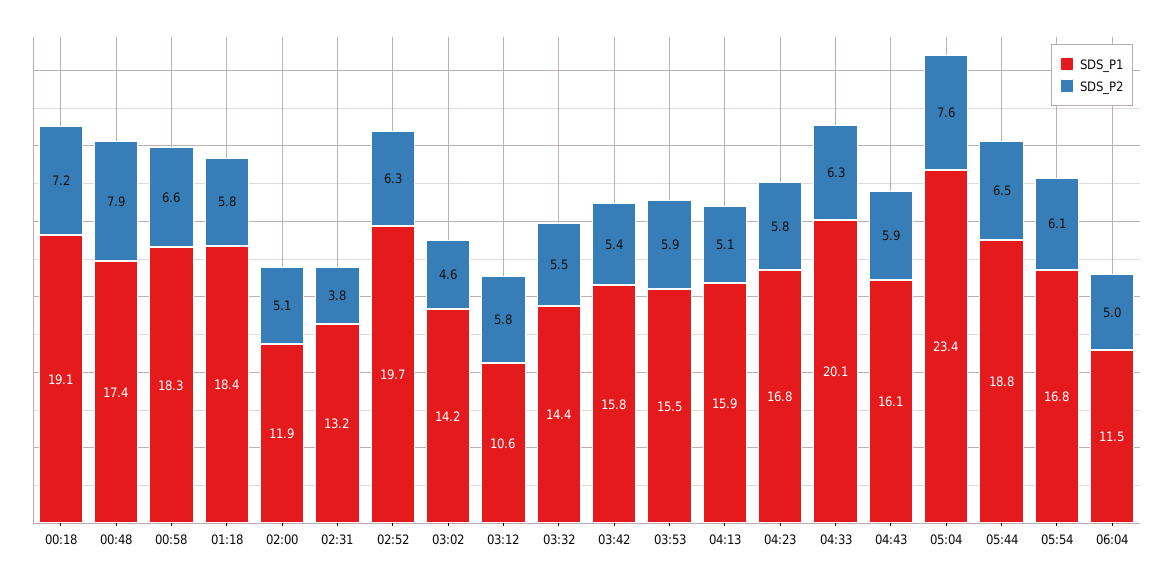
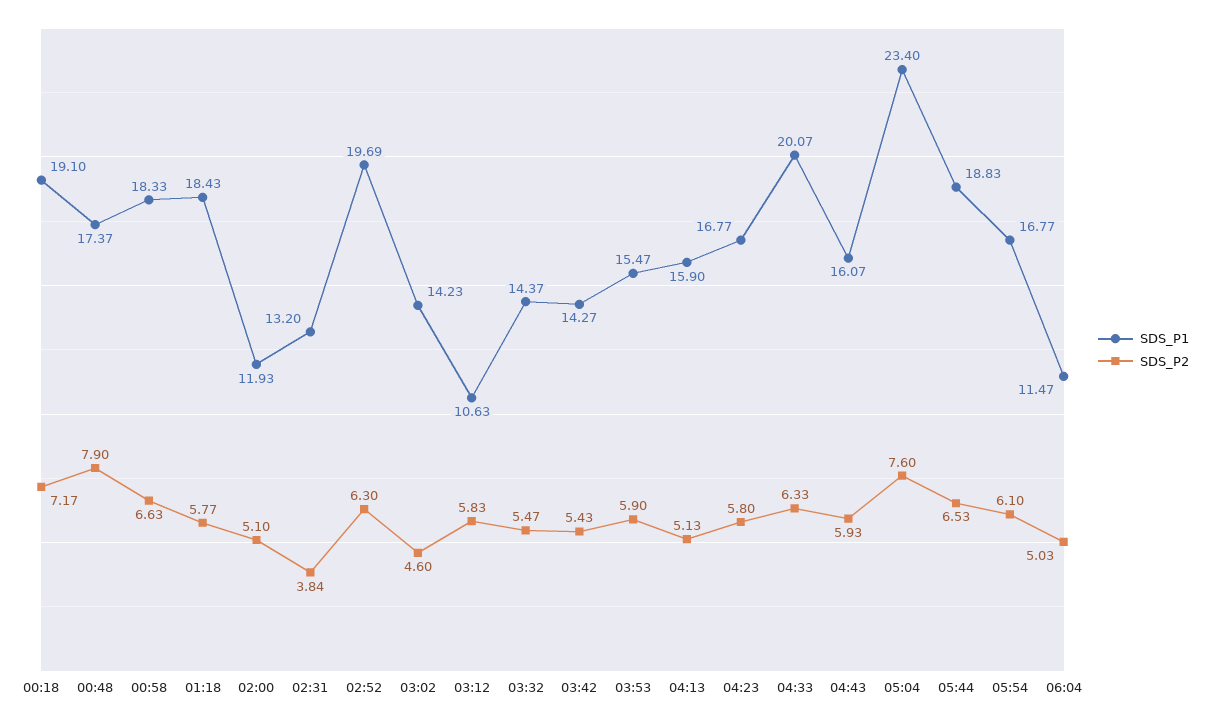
  {
    "SDS_P1": {
      "00:18": 19.1,
      "00:48": 17.37,
      "00:58": 18.33,
      "01:18": 18.43,
      "02:00": 11.93,
      "02:31": 13.2,
      "02:52": 19.69,
      "03:02": 14.23,
      "03:12": 10.63,
      "03:32": 14.37,
-     "03:42": 15.8,
+     "03:42": 14.27,
      "03:53": 15.47,
      "04:13": 15.9,
      "04:23": 16.77,
      "04:33": 20.07,
      "04:43": 16.07,
      "05:04": 23.4,
      "05:44": 18.83,
      "05:54": 16.77,
      "06:04": 11.47
    },
    "SDS_P2": {
      "00:18": 7.17,
      "00:48": 7.9,
      "00:58": 6.63,
      "01:18": 5.77,
      "02:00": 5.1,
      "02:31": 3.84,
      "02:52": 6.3,
      "03:02": 4.6,
      "03:12": 5.83,
      "03:32": 5.47,
      "03:42": 5.43,
      "03:53": 5.9,
      "04:13": 5.13,
      "04:23": 5.8,
      "04:33": 6.33,
      "04:43": 5.93,
      "05:04": 7.6,
      "05:44": 6.53,
      "05:54": 6.1,
      "06:04": 5.03
    }
  }

